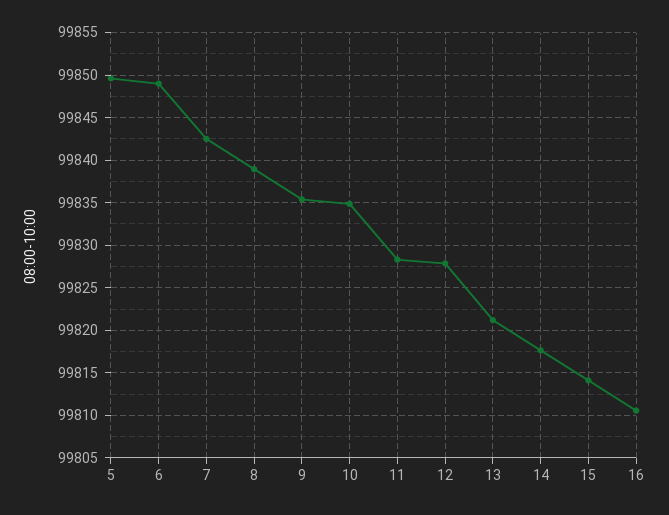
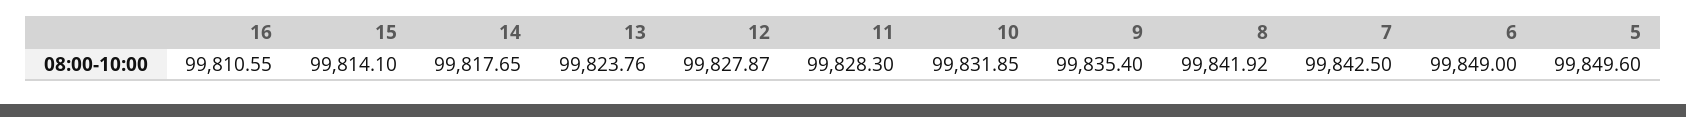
  {
    "5": 99849.6,
    "6": 99849,
    "7": 99842.5,
-   "8": 99839,
+   "8": 99841.92,
    "9": 99835.4,
-   "10": 99835,
+   "10": 99831.85,
    "11": 99828.3,
    "12": 99827.87,
-   "13": 99821,
+   "13": 99823.76,
    "14": 99817.65,
    "15": 99814.1,
    "16": 99810.55
  }

